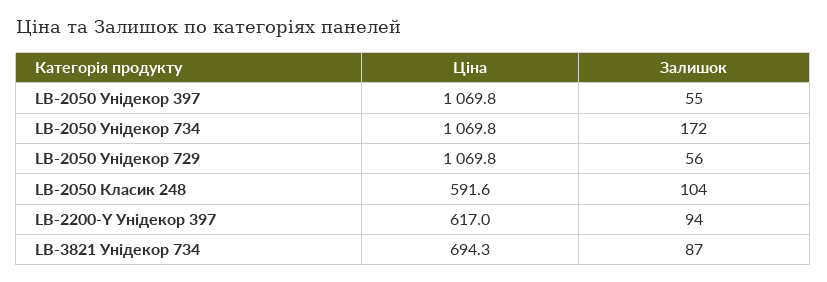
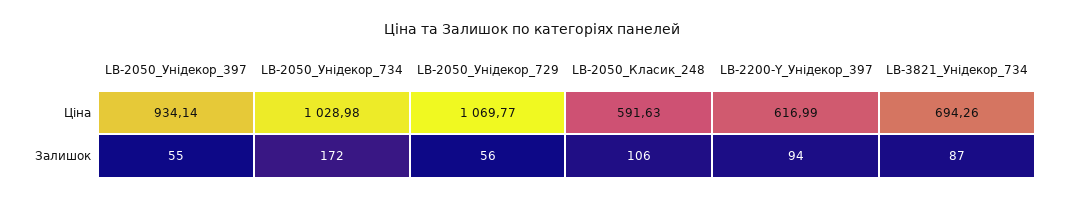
  {
    "Ціна": {
-     "LB-2050 Унідекор 397": 1069.8,
+     "LB-2050 Унідекор 397": 934.14,
-     "LB-2050 Унідекор 734": 1069.8,
+     "LB-2050 Унідекор 734": 1028.98,
      "LB-2050 Унідекор 729": 1069.77,
      "LB-2050 Класик 248": 591.63,
      "LB-2200-Y Унідекор 397": 616.99,
      "LB-3821 Унідекор 734": 694.26
    },
    "Залишок": {
      "LB-2050 Унідекор 397": 55,
      "LB-2050 Унідекор 734": 172,
      "LB-2050 Унідекор 729": 56,
-     "LB-2050 Класик 248": 104,
+     "LB-2050 Класик 248": 106,
      "LB-2200-Y Унідекор 397": 94,
      "LB-3821 Унідекор 734": 87
    }
  }

